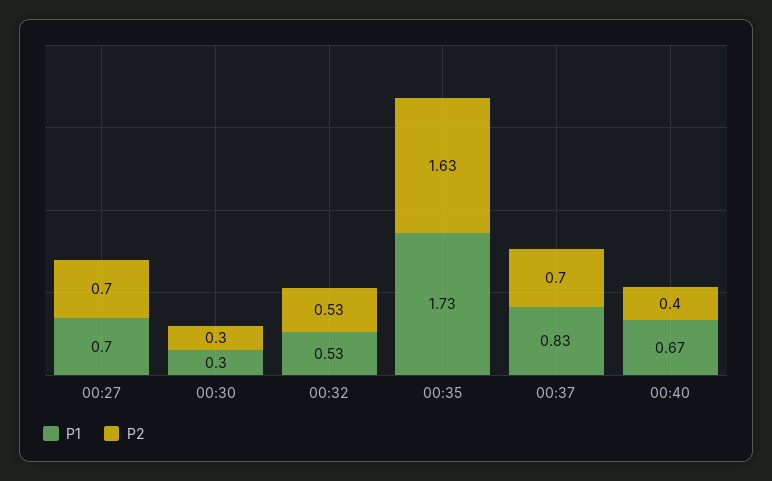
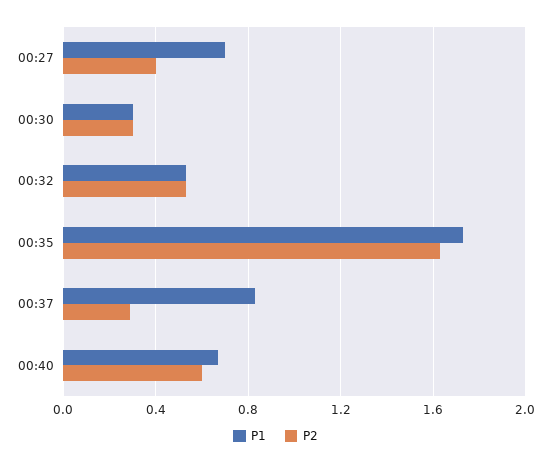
  {
    "P1": {
      "00:27": 0.7,
      "00:30": 0.3,
      "00:32": 0.53,
      "00:35": 1.73,
      "00:37": 0.83,
      "00:40": 0.67
    },
    "P2": {
-     "00:27": 0.7,
+     "00:27": 0.4,
      "00:30": 0.3,
      "00:32": 0.53,
      "00:35": 1.63,
-     "00:37": 0.7,
+     "00:37": 0.3,
-     "00:40": 0.4
+     "00:40": 0.6
    }
  }

